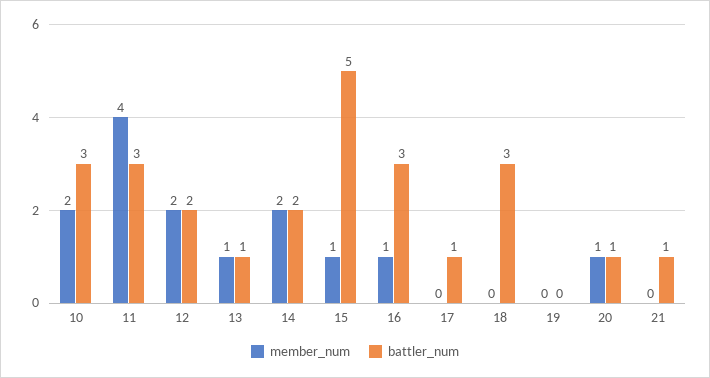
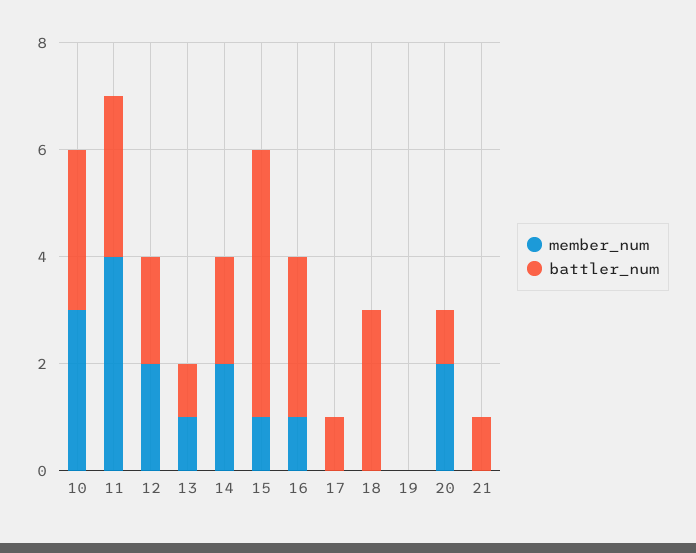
  {
    "member_num": {
-     "10": 2,
+     "10": 3,
      "11": 4,
      "12": 2,
      "13": 1,
      "14": 2,
      "15": 1,
      "16": 1,
      "17": 0,
      "18": 0,
      "19": 0,
-     "20": 1,
+     "20": 2,
      "21": 0
    },
    "battler_num": {
      "10": 3,
      "11": 3,
      "12": 2,
      "13": 1,
      "14": 2,
      "15": 5,
      "16": 3,
      "17": 1,
      "18": 3,
      "19": 0,
      "20": 1,
      "21": 1
    }
  }

